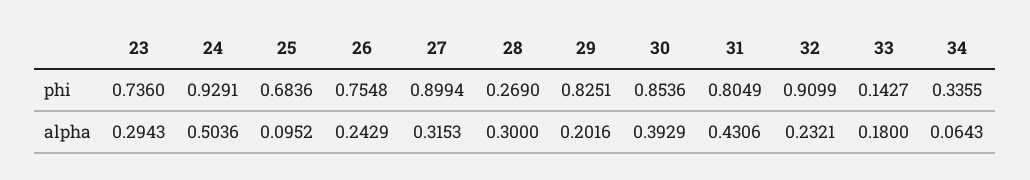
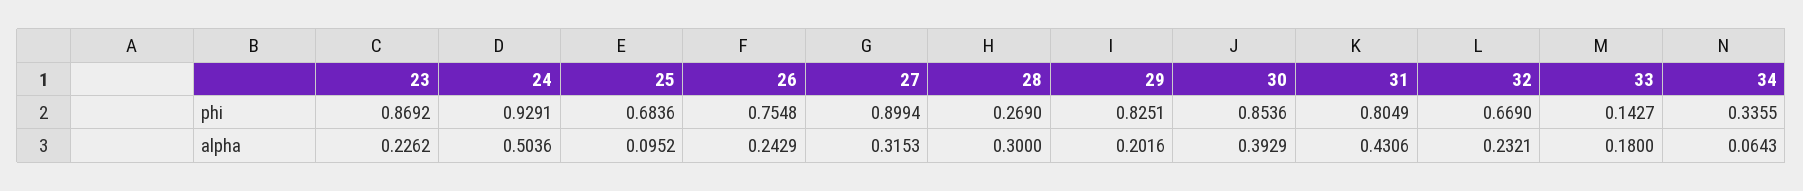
  {
    "23": {
-     "phi": 0.736,
+     "phi": 0.8692,
-     "alpha": 0.2943
+     "alpha": 0.2262
    },
    "24": {
      "phi": 0.9291,
      "alpha": 0.5036
    },
    "25": {
      "phi": 0.6836,
      "alpha": 0.0952
    },
    "26": {
      "phi": 0.7548,
      "alpha": 0.2429
    },
    "27": {
      "phi": 0.8994,
      "alpha": 0.3153
    },
    "28": {
      "phi": 0.269,
      "alpha": 0.3
    },
    "29": {
      "phi": 0.8251,
      "alpha": 0.2016
    },
    "30": {
      "phi": 0.8536,
      "alpha": 0.3929
    },
    "31": {
      "phi": 0.8049,
      "alpha": 0.4306
    },
    "32": {
-     "phi": 0.9099,
+     "phi": 0.669,
      "alpha": 0.2321
    },
    "33": {
      "phi": 0.1427,
      "alpha": 0.18
    },
    "34": {
      "phi": 0.3355,
      "alpha": 0.0643
    }
  }

